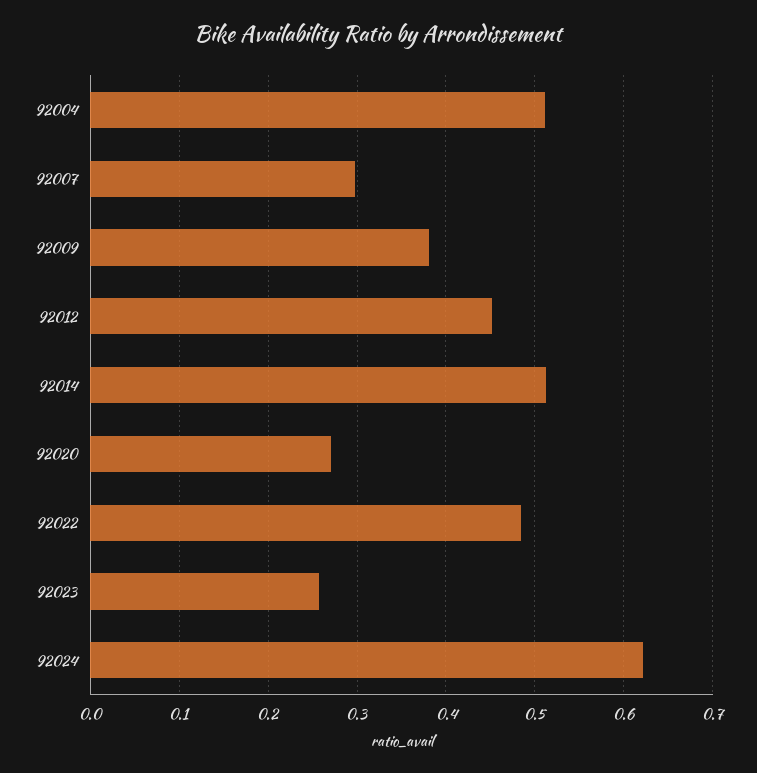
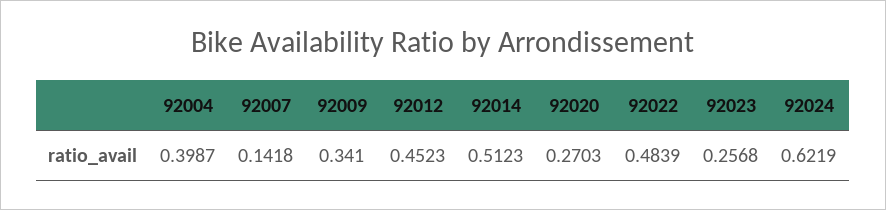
  {
-   "92004": 0.51,
+   "92004": 0.3987,
-   "92007": 0.3,
+   "92007": 0.1418,
-   "92009": 0.38,
+   "92009": 0.341,
    "92012": 0.4523,
    "92014": 0.5123,
    "92020": 0.2703,
    "92022": 0.4839,
    "92023": 0.2568,
    "92024": 0.6219
  }

